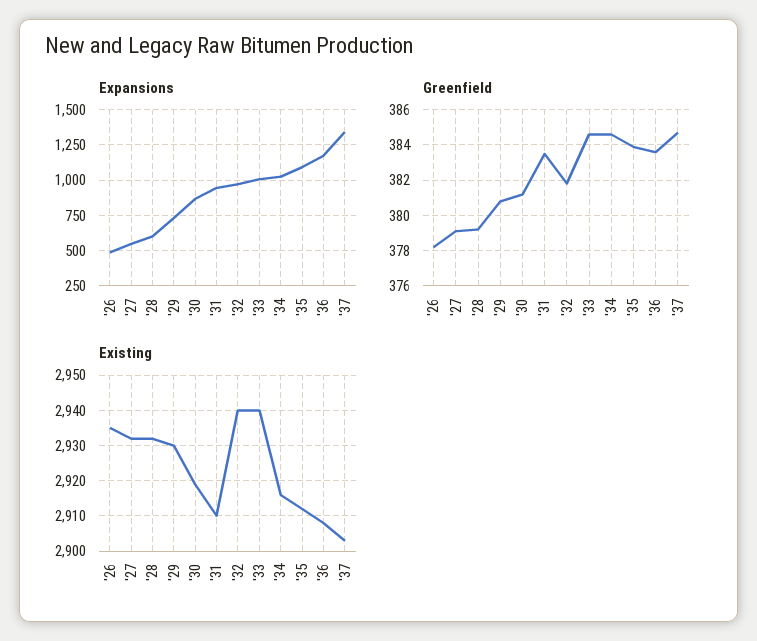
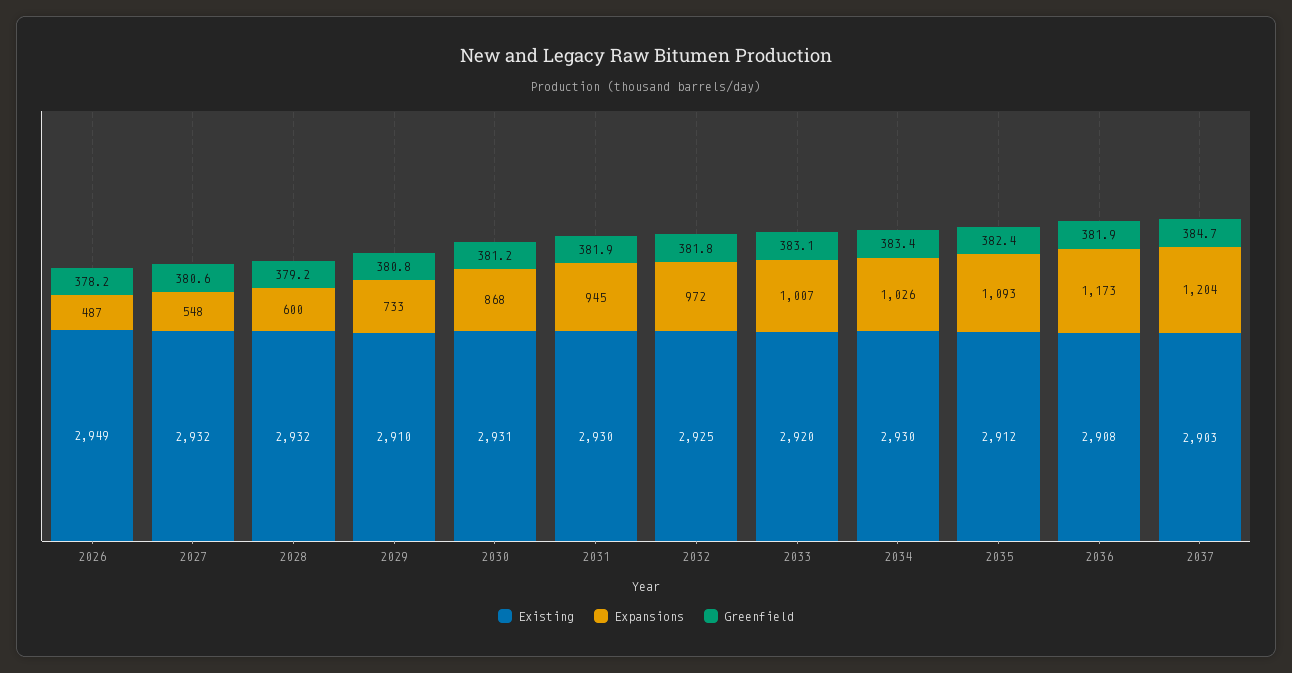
  {
    "Expansions": {
      "'26": 487,
      "'27": 548,
      "'28": 600,
      "'29": 733,
      "'30": 868,
      "'31": 945,
      "'32": 972,
      "'33": 1007,
      "'34": 1026,
      "'35": 1093,
      "'36": 1173,
-     "'37": 1350
+     "'37": 1204
    },
    "Greenfield": {
      "'26": 378.2,
-     "'27": 379,
+     "'27": 380.6,
      "'28": 379.2,
      "'29": 380.8,
      "'30": 381.2,
-     "'31": 383.5,
+     "'31": 381.9,
      "'32": 381.8,
-     "'33": 384.5,
+     "'33": 383.1,
-     "'34": 384.5,
+     "'34": 383.4,
-     "'35": 384,
+     "'35": 382.4,
-     "'36": 383.5,
+     "'36": 381.9,
      "'37": 384.7
    },
    "Existing": {
-     "'26": 2935,
+     "'26": 2949,
      "'27": 2932,
      "'28": 2932,
-     "'29": 2930,
+     "'29": 2910,
-     "'30": 2920,
+     "'30": 2931,
-     "'31": 2910,
+     "'31": 2930,
-     "'32": 2940,
+     "'32": 2925,
-     "'33": 2940,
+     "'33": 2920,
-     "'34": 2915,
+     "'34": 2930,
      "'35": 2912,
      "'36": 2908,
      "'37": 2903
    }
  }

